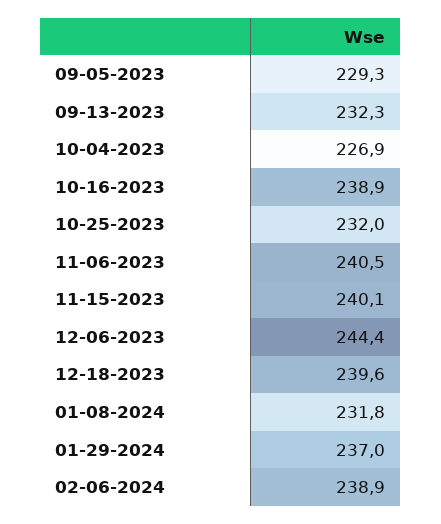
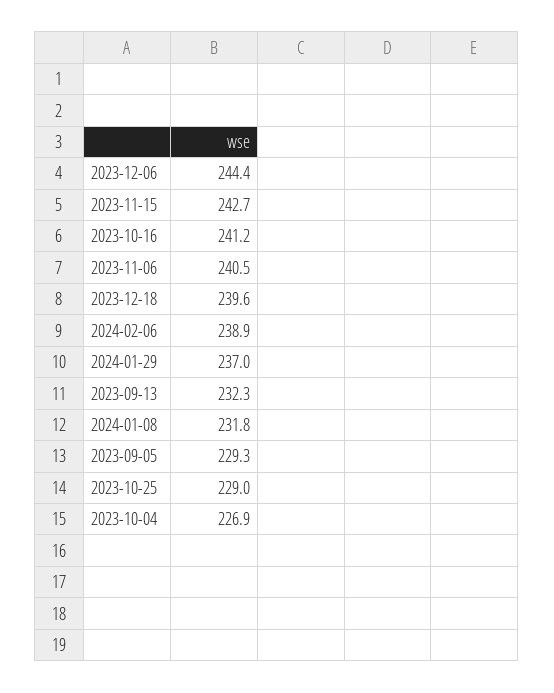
  {
    "09-05-2023": 229.3,
    "09-13-2023": 232.3,
    "10-04-2023": 226.9,
-   "10-16-2023": 238.9,
+   "10-16-2023": 241.2,
-   "10-25-2023": 232,
+   "10-25-2023": 229,
    "11-06-2023": 240.5,
-   "11-15-2023": 240.1,
+   "11-15-2023": 242.7,
    "12-06-2023": 244.4,
    "12-18-2023": 239.6,
    "01-08-2024": 231.8,
    "01-29-2024": 237,
    "02-06-2024": 238.9
  }

